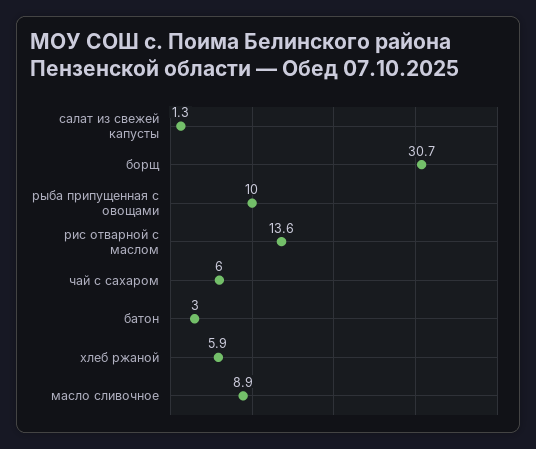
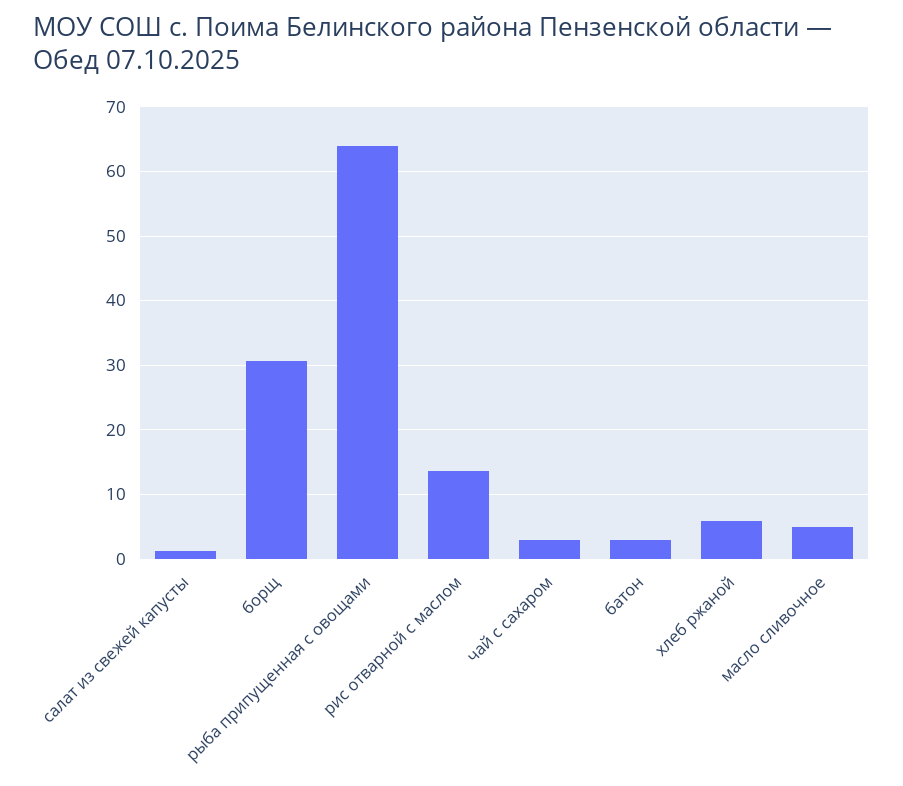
  {
    "салат из свежей капусты": 1.3,
    "борщ": 30.7,
-   "рыба припущенная с овощами": 10,
+   "рыба припущенная с овощами": 64,
    "рис отварной с маслом": 13.6,
-   "чай с сахаром": 6,
+   "чай с сахаром": 3,
    "батон": 3,
    "хлеб ржаной": 5.9,
-   "масло сливочное": 8.9
+   "масло сливочное": 5
  }

